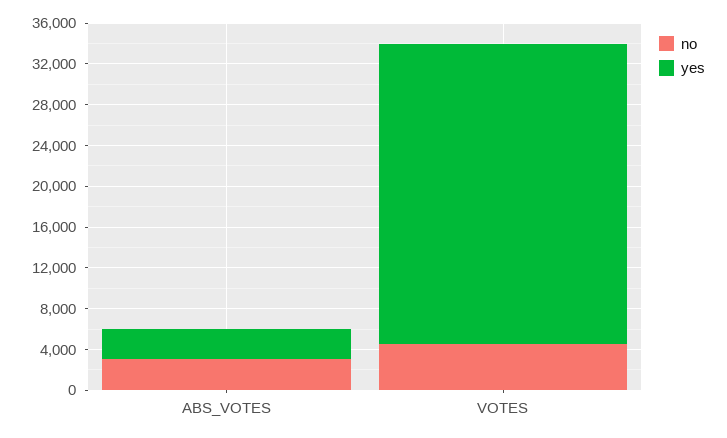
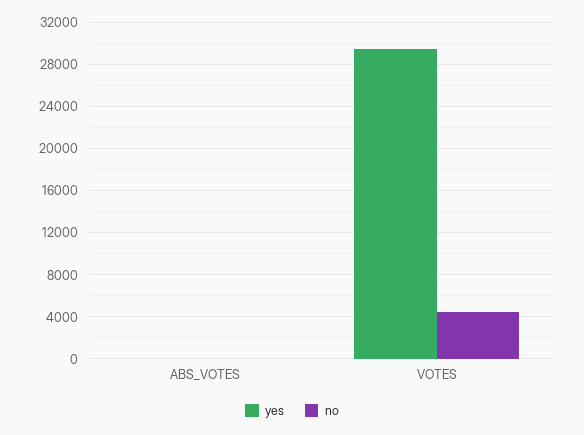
  {
    "no": {
-     "ABS_VOTES": 3000,
+     "ABS_VOTES": 0,
      "VOTES": 4000
    },
    "yes": {
-     "ABS_VOTES": 3000,
+     "ABS_VOTES": 0,
      "VOTES": 30000
    }
  }

